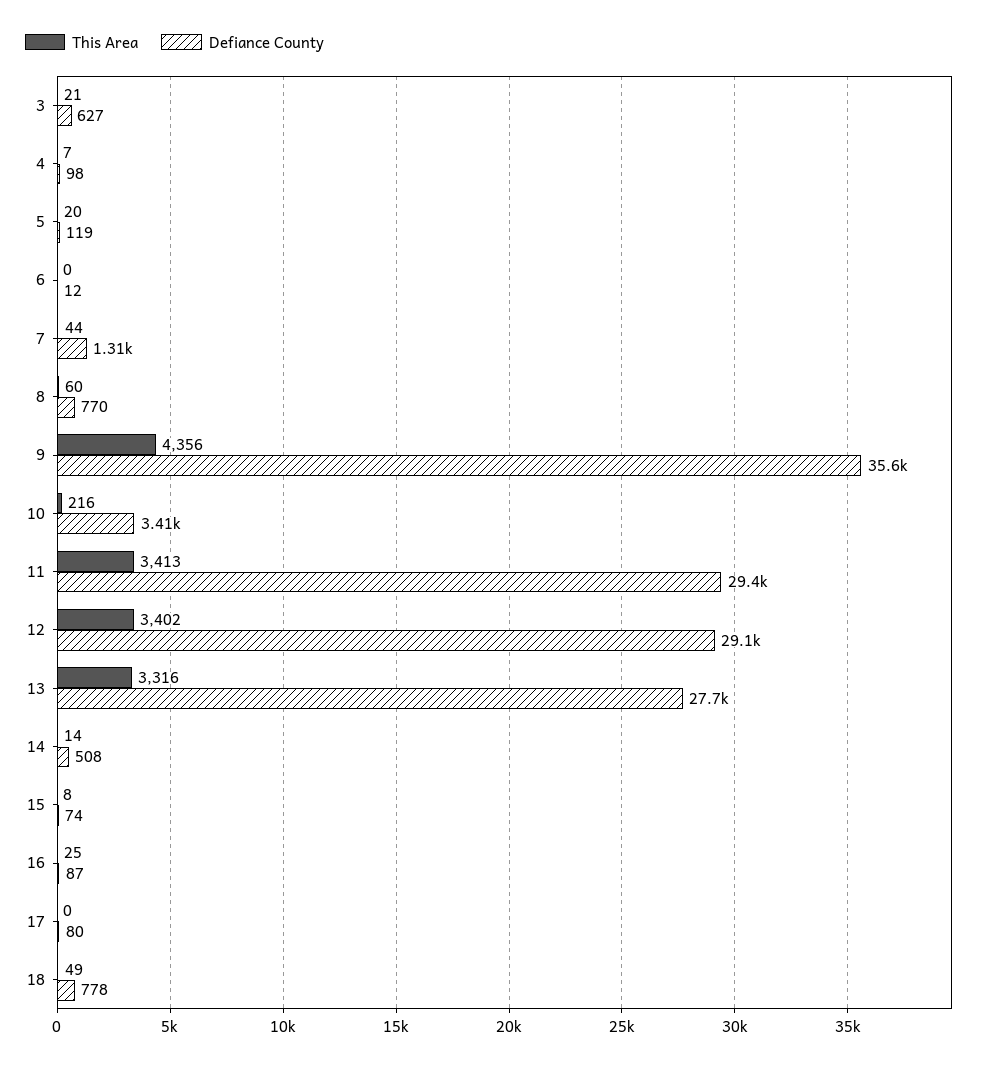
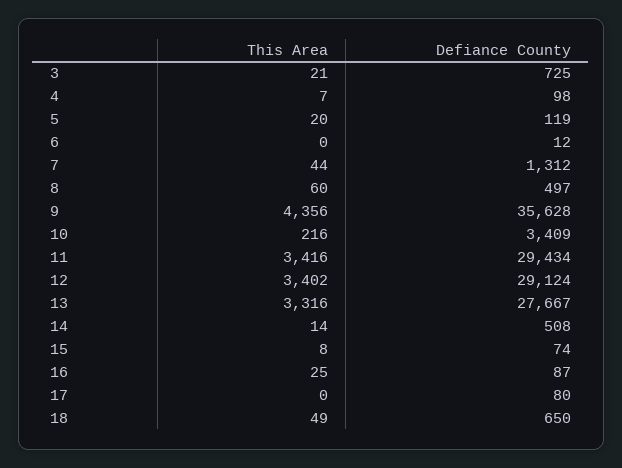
  {
    "This Area": {
      "3": 21,
      "4": 7,
      "5": 20,
      "6": 0,
      "7": 44,
      "8": 60,
      "9": 4356,
      "10": 216,
-     "11": 3413,
+     "11": 3416,
      "12": 3402,
      "13": 3316,
      "14": 14,
      "15": 8,
      "16": 25,
      "17": 0,
      "18": 49
    },
    "Defiance County": {
-     "3": 627,
+     "3": 725,
      "4": 98,
      "5": 119,
      "6": 12,
      "7": 1312,
-     "8": 770,
+     "8": 497,
      "9": 35628,
      "10": 3409,
      "11": 29434,
      "12": 29124,
      "13": 27667,
      "14": 508,
      "15": 74,
      "16": 87,
      "17": 80,
-     "18": 778
+     "18": 650
    }
  }

